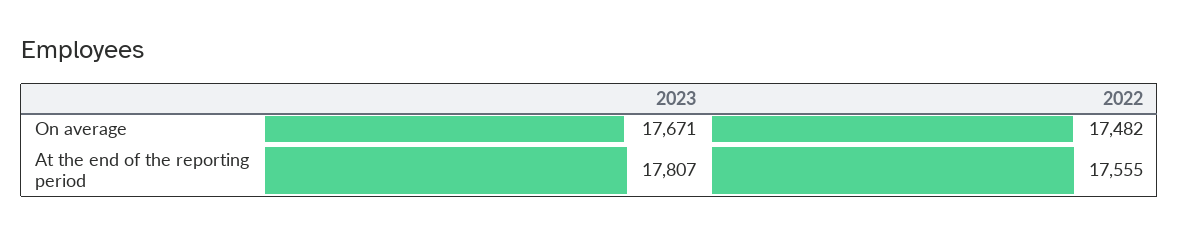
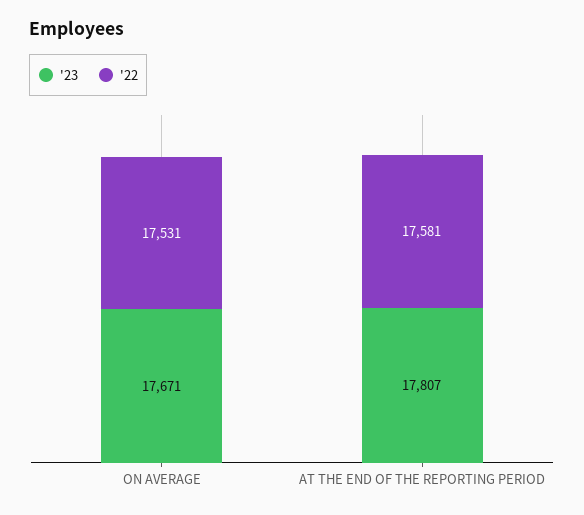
  {
    "2023": {
      "On average": 17671,
      "At the end of the reporting period": 17807
    },
    "2022": {
-     "On average": 17482,
+     "On average": 17531,
-     "At the end of the reporting period": 17555
+     "At the end of the reporting period": 17581
    }
  }

